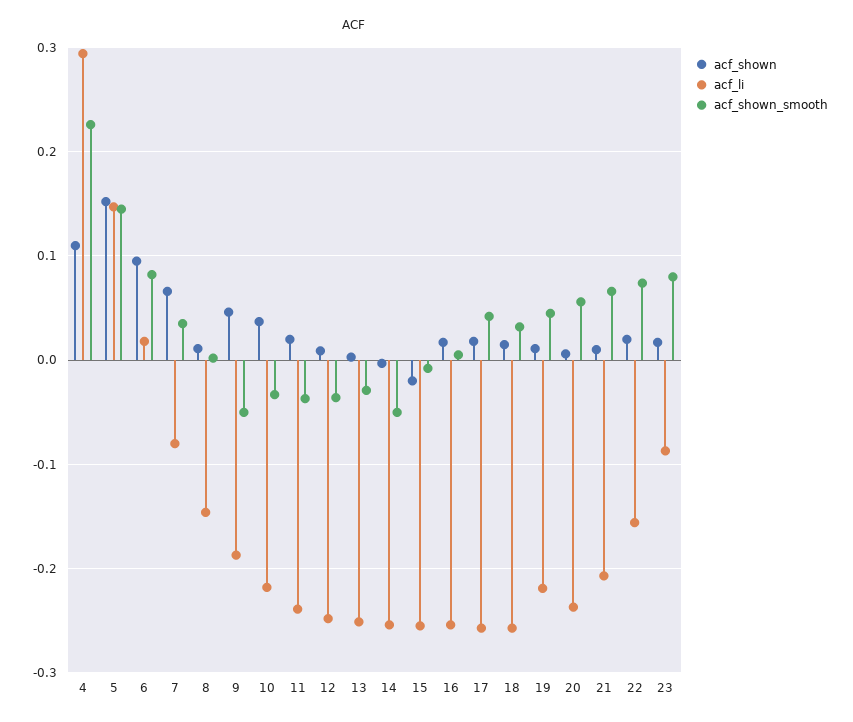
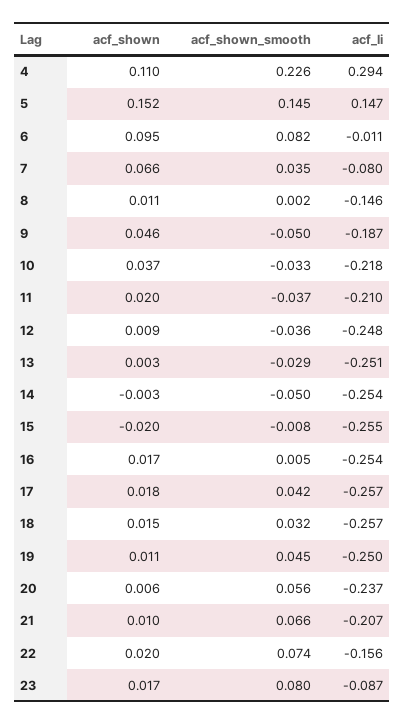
  {
    "acf_shown": {
      "4": 0.11,
      "5": 0.152,
      "6": 0.095,
      "7": 0.066,
      "8": 0.011,
      "9": 0.046,
      "10": 0.037,
      "11": 0.02,
      "12": 0.009,
      "13": 0.003,
      "14": -0.003,
      "15": -0.02,
      "16": 0.017,
      "17": 0.018,
      "18": 0.015,
      "19": 0.011,
      "20": 0.006,
      "21": 0.01,
      "22": 0.02,
      "23": 0.017
    },
    "acf_li": {
      "4": 0.294,
      "5": 0.147,
-     "6": 0.02,
+     "6": -0.011,
      "7": -0.08,
      "8": -0.146,
      "9": -0.187,
      "10": -0.218,
-     "11": -0.24,
+     "11": -0.21,
      "12": -0.248,
      "13": -0.251,
      "14": -0.254,
      "15": -0.255,
      "16": -0.254,
      "17": -0.257,
      "18": -0.257,
-     "19": -0.22,
+     "19": -0.25,
      "20": -0.237,
      "21": -0.207,
      "22": -0.156,
      "23": -0.087
    },
    "acf_shown_smooth": {
      "4": 0.226,
      "5": 0.145,
      "6": 0.082,
      "7": 0.035,
      "8": 0.002,
      "9": -0.05,
      "10": -0.033,
      "11": -0.037,
      "12": -0.036,
      "13": -0.029,
      "14": -0.05,
      "15": -0.008,
      "16": 0.005,
      "17": 0.042,
      "18": 0.032,
      "19": 0.045,
      "20": 0.056,
      "21": 0.066,
      "22": 0.074,
      "23": 0.08
    }
  }

